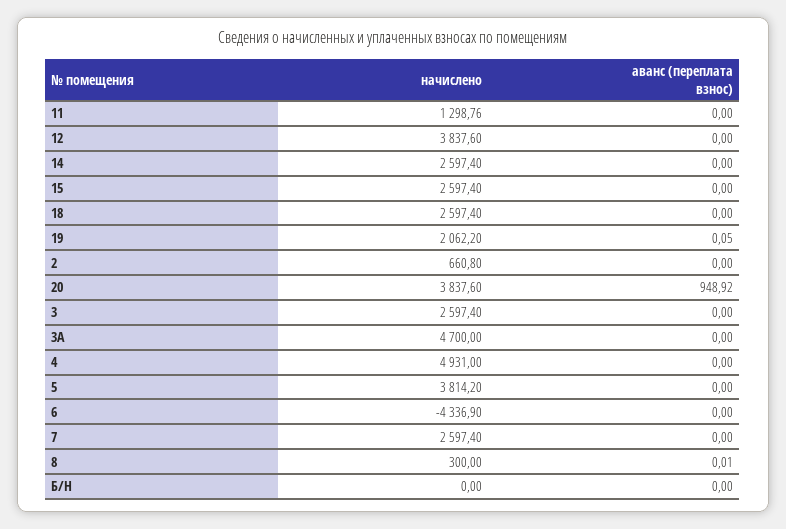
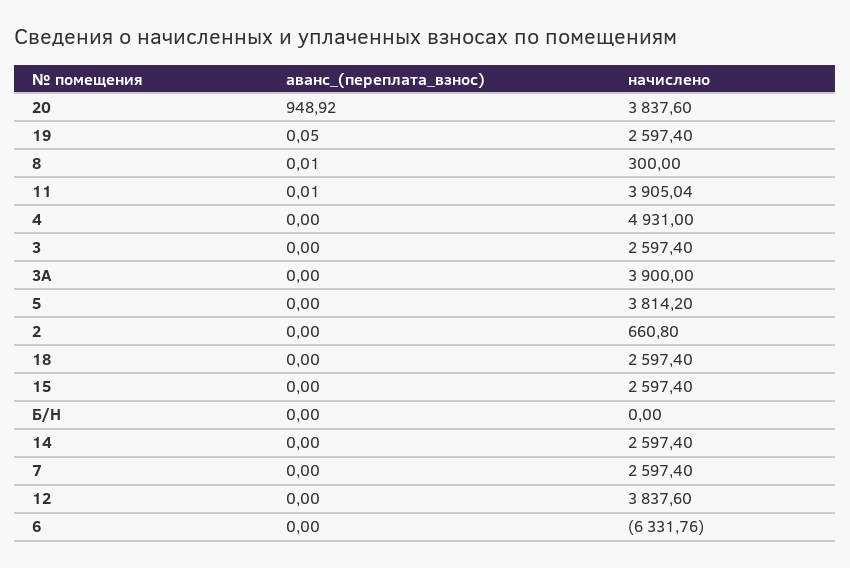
  {
    "начислено": {
-     "11": 1298.76,
+     "11": 3905.04,
      "12": 3837.6,
      "14": 2597.4,
      "15": 2597.4,
      "18": 2597.4,
-     "19": 2062.2,
+     "19": 2597.4,
      "2": 660.8,
      "20": 3837.6,
      "3": 2597.4,
-     "3А": 4700,
+     "3А": 3900,
      "4": 4931,
      "5": 3814.2,
-     "6": -4336.9,
+     "6": -6331.76,
      "7": 2597.4,
      "8": 300,
      "Б/Н": 0
    },
    "аванс (переплата взнос)": {
-     "11": 0,
+     "11": 0.01,
      "12": 0,
      "14": 0,
      "15": 0,
      "18": 0,
      "19": 0.05,
      "2": 0,
      "20": 948.92,
      "3": 0,
      "3А": 0,
      "4": 0,
      "5": 0,
      "6": 0,
      "7": 0,
      "8": 0.01,
      "Б/Н": 0
    }
  }

